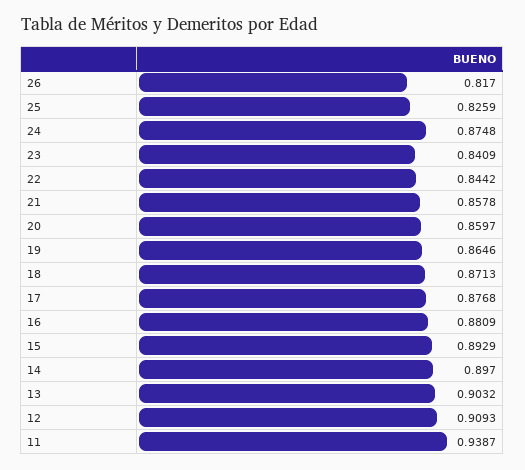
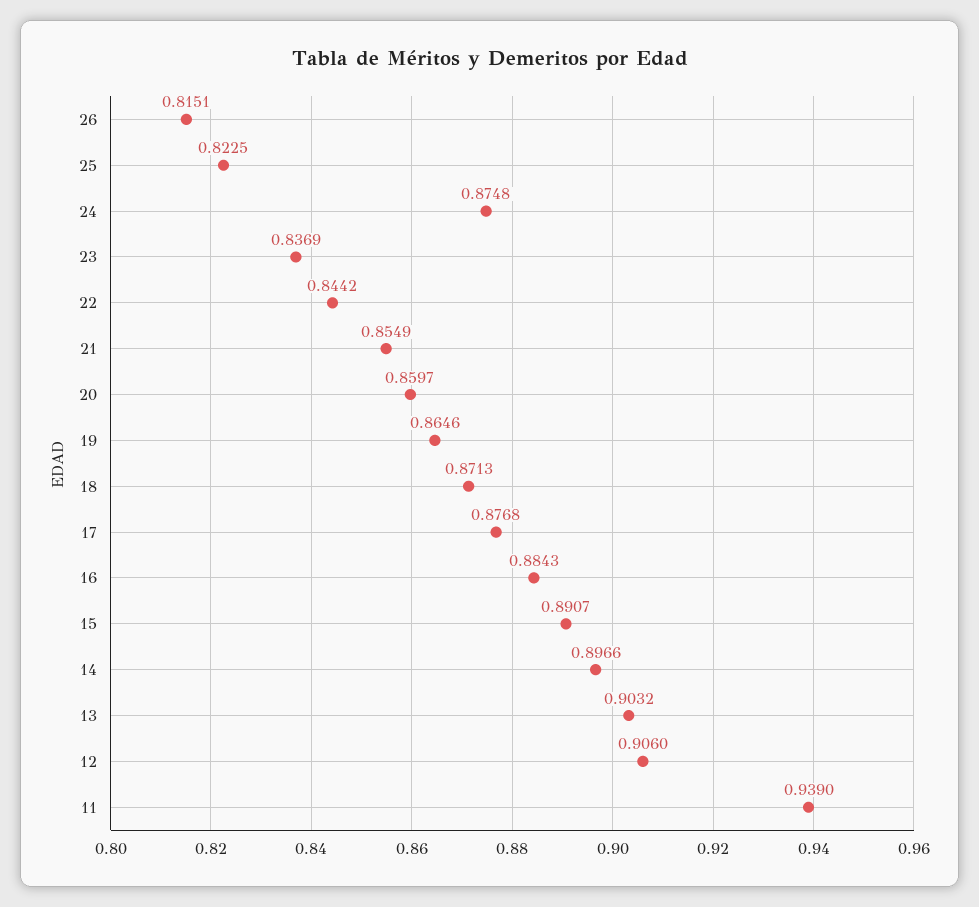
  {
-   "26": 0.817,
+   "26": 0.8151,
-   "25": 0.8259,
+   "25": 0.8225,
    "24": 0.8748,
-   "23": 0.8409,
+   "23": 0.8369,
    "22": 0.8442,
-   "21": 0.8578,
+   "21": 0.8549,
    "20": 0.8597,
    "19": 0.8646,
    "18": 0.8713,
    "17": 0.8768,
-   "16": 0.8809,
+   "16": 0.8843,
-   "15": 0.8929,
+   "15": 0.8907,
-   "14": 0.897,
+   "14": 0.8966,
    "13": 0.9032,
-   "12": 0.9093,
+   "12": 0.906,
-   "11": 0.9387
+   "11": 0.939
  }

